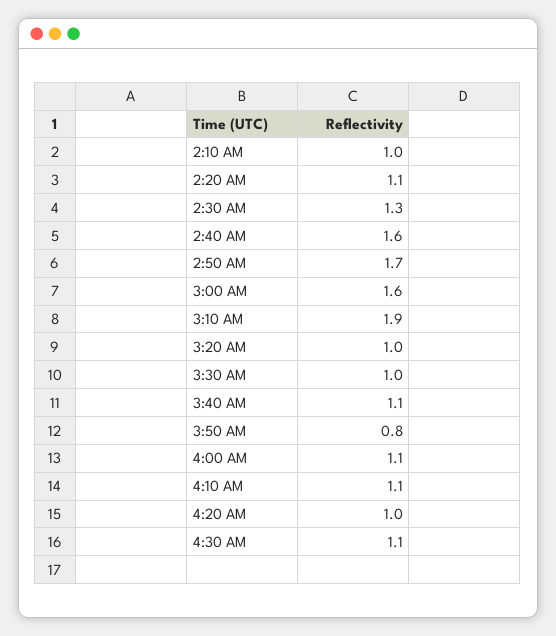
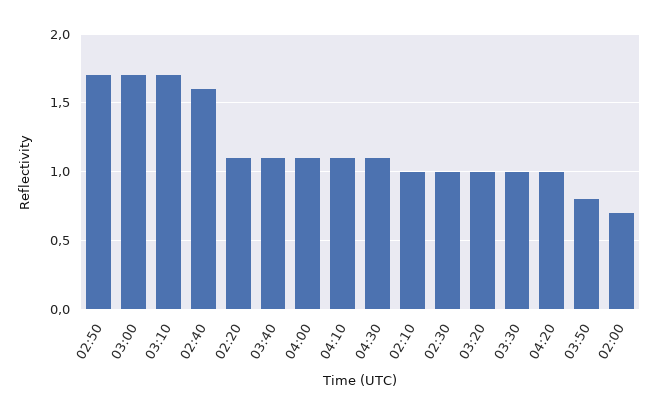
  {
    "2:10 AM": 1,
    "2:20 AM": 1.1,
-   "2:30 AM": 1.3,
+   "2:30 AM": 1,
    "2:40 AM": 1.6,
    "2:50 AM": 1.7,
-   "3:00 AM": 1.6,
+   "3:00 AM": 1.7,
-   "3:10 AM": 1.9,
+   "3:10 AM": 1.7,
    "3:20 AM": 1,
    "3:30 AM": 1,
    "3:40 AM": 1.1,
    "3:50 AM": 0.8,
    "4:00 AM": 1.1,
    "4:10 AM": 1.1,
    "4:20 AM": 1,
-   "4:30 AM": 1.1
+   "4:30 AM": 1.1,
+   "02:00": 0.7
  }

